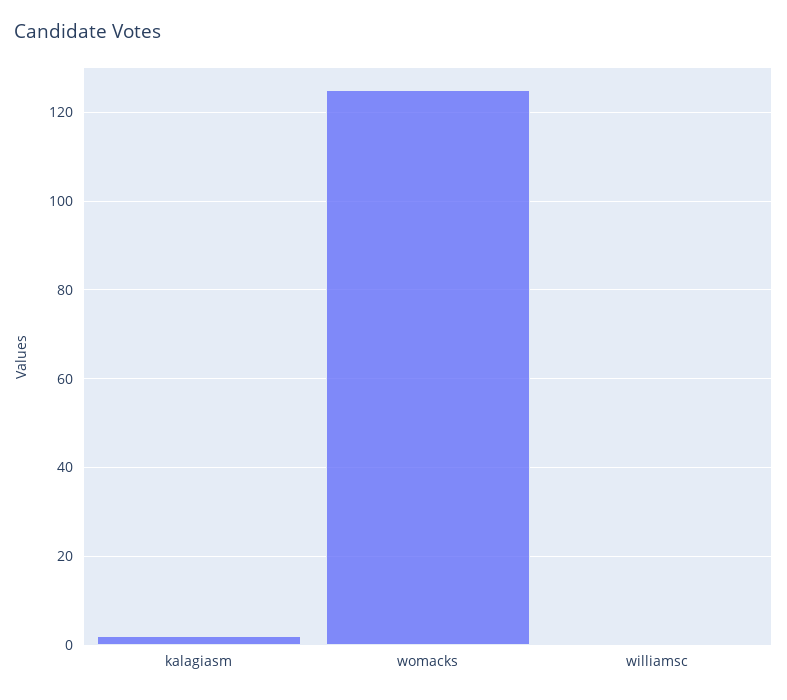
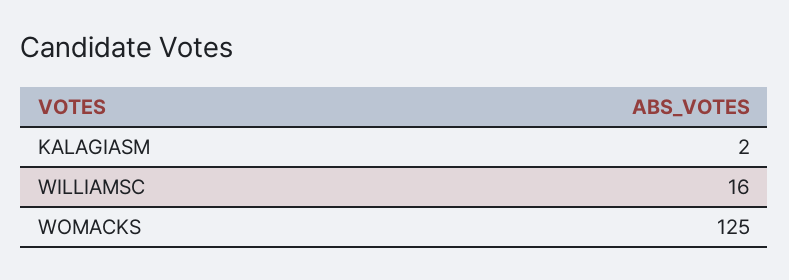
  {
    "kalagiasm": 2,
    "womacks": 125,
-   "williamsc": 0
+   "williamsc": 16
  }

